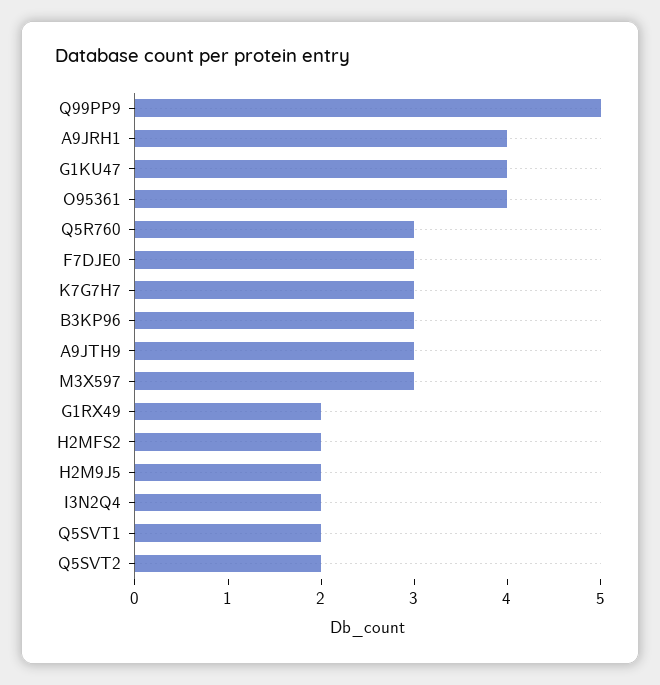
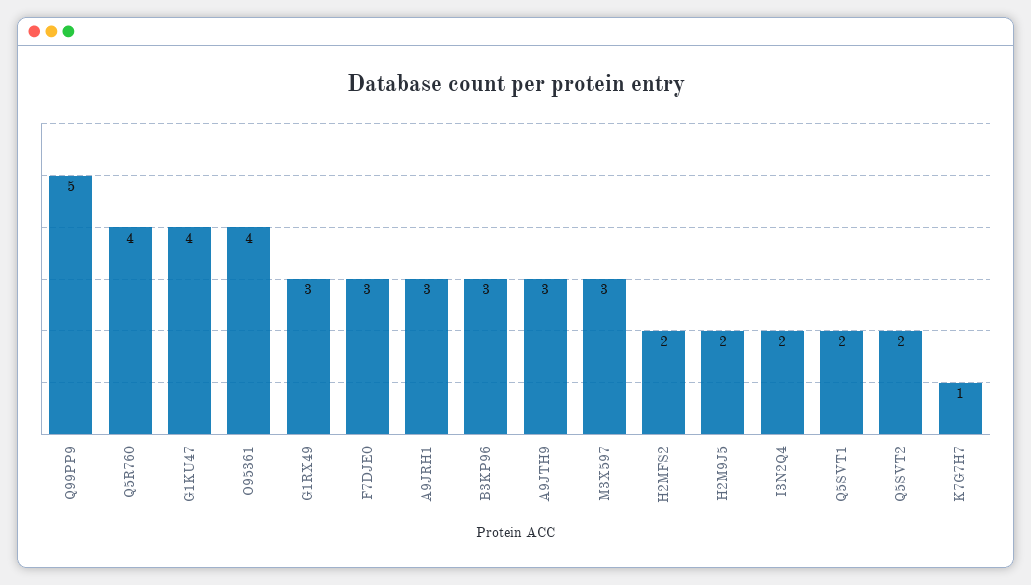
  {
    "Q99PP9": 5,
-   "A9JRH1": 4,
+   "A9JRH1": 3,
    "G1KU47": 4,
    "O95361": 4,
-   "Q5R760": 3,
+   "Q5R760": 4,
    "F7DJE0": 3,
-   "K7G7H7": 3,
+   "K7G7H7": 1,
    "B3KP96": 3,
    "A9JTH9": 3,
    "M3X597": 3,
-   "G1RX49": 2,
+   "G1RX49": 3,
    "H2MFS2": 2,
    "H2M9J5": 2,
    "I3N2Q4": 2,
    "Q5SVT1": 2,
    "Q5SVT2": 2
  }

